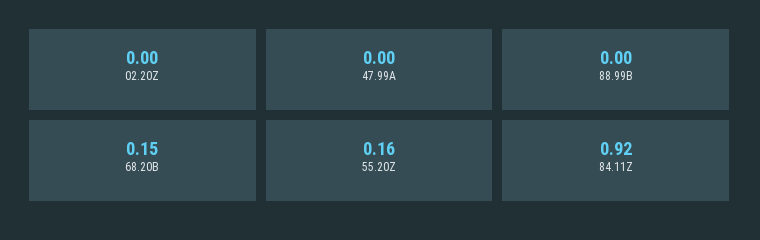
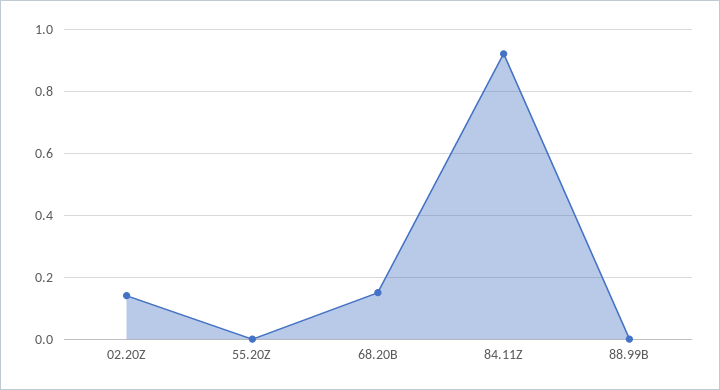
  {
-   "02.20Z": 0,
+   "02.20Z": 0.15,
-   "47.99A": 0,
    "88.99B": 0,
    "68.20B": 0.15,
-   "55.20Z": 0.16,
+   "55.20Z": 0,
    "84.11Z": 0.92
  }

